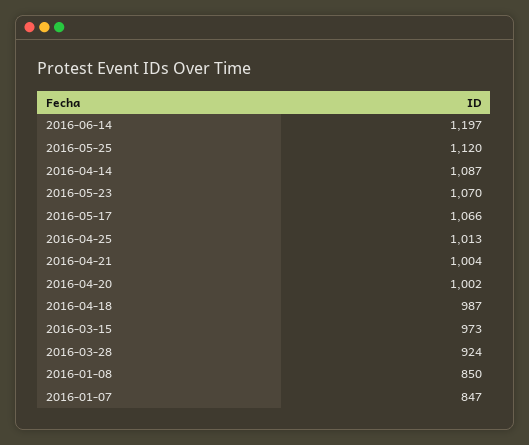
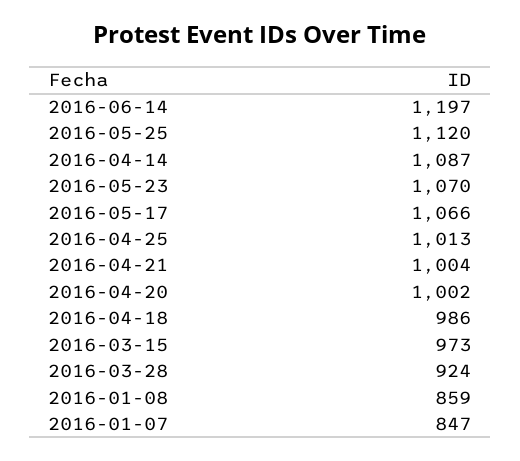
  {
    "2016-06-14": 1197,
    "2016-05-25": 1120,
    "2016-04-14": 1087,
    "2016-05-23": 1070,
    "2016-05-17": 1066,
    "2016-04-25": 1013,
    "2016-04-21": 1004,
    "2016-04-20": 1002,
-   "2016-04-18": 987,
+   "2016-04-18": 986,
    "2016-03-15": 973,
    "2016-03-28": 924,
-   "2016-01-08": 850,
+   "2016-01-08": 859,
    "2016-01-07": 847
  }

